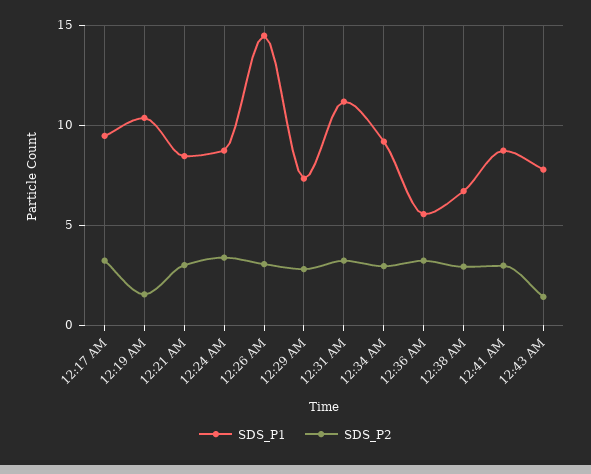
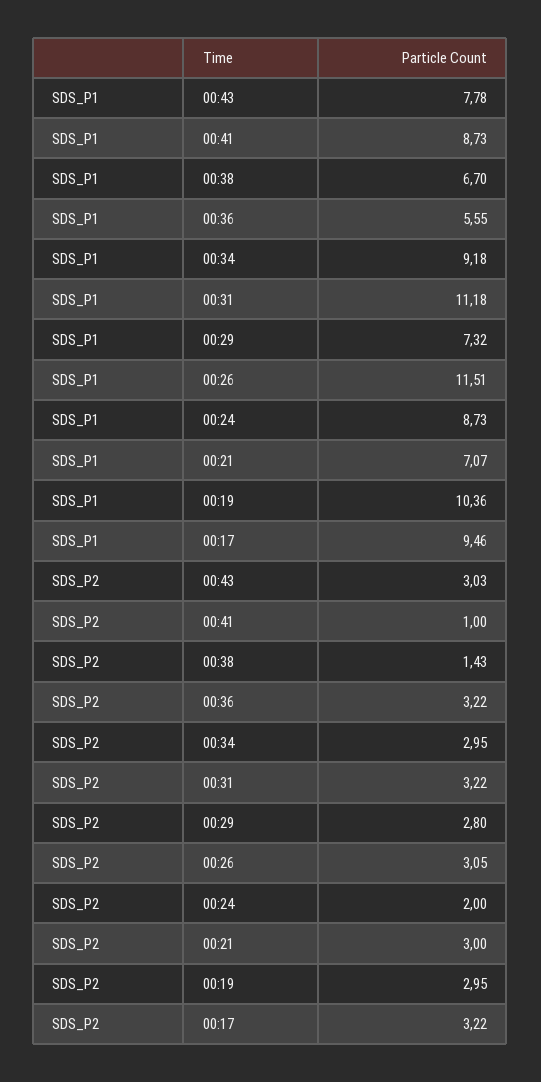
  {
    "SDS_P1": {
      "12:17 AM": 9.46,
      "12:19 AM": 10.36,
-     "12:21 AM": 8.5,
+     "12:21 AM": 7.07,
      "12:24 AM": 8.73,
-     "12:26 AM": 14.5,
+     "12:26 AM": 11.51,
      "12:29 AM": 7.32,
      "12:31 AM": 11.18,
      "12:34 AM": 9.18,
      "12:36 AM": 5.55,
      "12:38 AM": 6.7,
      "12:41 AM": 8.73,
      "12:43 AM": 7.78
    },
    "SDS_P2": {
      "12:17 AM": 3.22,
-     "12:19 AM": 1.5,
+     "12:19 AM": 2.95,
      "12:21 AM": 3,
-     "12:24 AM": 3.5,
+     "12:24 AM": 2,
      "12:26 AM": 3.05,
      "12:29 AM": 2.8,
      "12:31 AM": 3.22,
      "12:34 AM": 2.95,
      "12:36 AM": 3.22,
-     "12:38 AM": 3,
+     "12:38 AM": 1.43,
-     "12:41 AM": 3,
+     "12:41 AM": 1,
-     "12:43 AM": 1.5
+     "12:43 AM": 3.03
    }
  }

